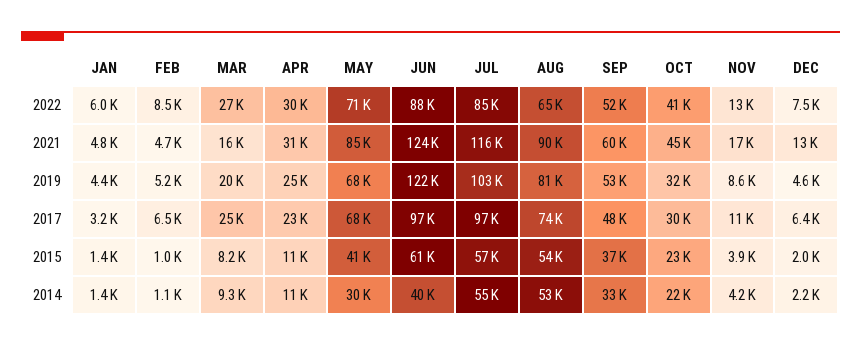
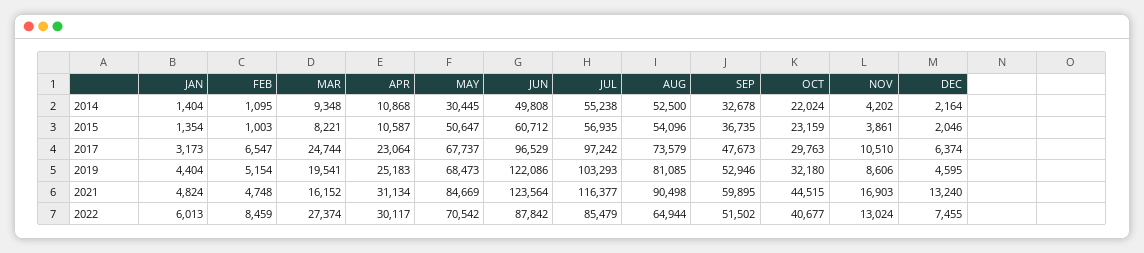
  {
    "JAN": {
      "2022": 6013,
      "2021": 4824,
      "2019": 4404,
      "2017": 3173,
      "2015": 1354,
      "2014": 1404
    },
    "FEB": {
      "2022": 8459,
      "2021": 4748,
      "2019": 5154,
      "2017": 6547,
      "2015": 1003,
      "2014": 1095
    },
    "MAR": {
      "2022": 27374,
      "2021": 16152,
      "2019": 19541,
      "2017": 24744,
      "2015": 8221,
      "2014": 9348
    },
    "APR": {
      "2022": 30117,
      "2021": 31134,
      "2019": 25183,
      "2017": 23064,
      "2015": 10587,
      "2014": 10868
    },
    "MAY": {
      "2022": 70542,
      "2021": 84669,
      "2019": 68473,
      "2017": 67737,
-     "2015": 41000,
+     "2015": 50647,
      "2014": 30445
    },
    "JUN": {
      "2022": 87842,
      "2021": 123564,
      "2019": 122086,
      "2017": 96529,
      "2015": 60712,
-     "2014": 40000
+     "2014": 49808
    },
    "JUL": {
      "2022": 85479,
      "2021": 116377,
      "2019": 103293,
      "2017": 97242,
      "2015": 56935,
      "2014": 55238
    },
    "AUG": {
      "2022": 64944,
      "2021": 90498,
      "2019": 81085,
      "2017": 73579,
      "2015": 54096,
      "2014": 52500
    },
    "SEP": {
      "2022": 51502,
      "2021": 59895,
      "2019": 52946,
      "2017": 47673,
      "2015": 36735,
      "2014": 32678
    },
    "OCT": {
      "2022": 40677,
      "2021": 44515,
      "2019": 32180,
      "2017": 29763,
      "2015": 23159,
      "2014": 22024
    },
    "NOV": {
      "2022": 13024,
      "2021": 16903,
      "2019": 8606,
      "2017": 10510,
      "2015": 3861,
      "2014": 4202
    },
    "DEC": {
      "2022": 7455,
      "2021": 13240,
      "2019": 4595,
      "2017": 6374,
      "2015": 2046,
      "2014": 2164
    }
  }

